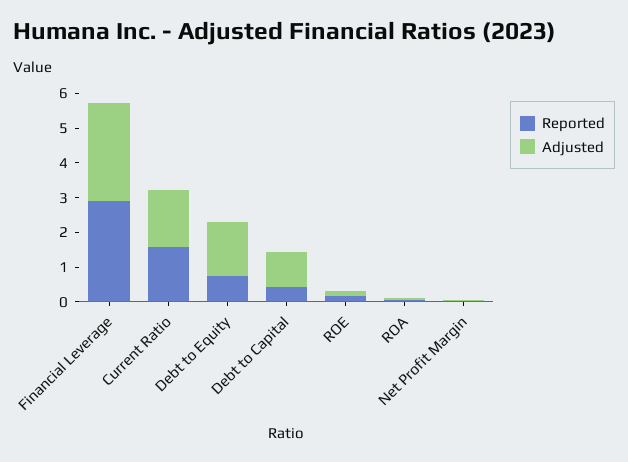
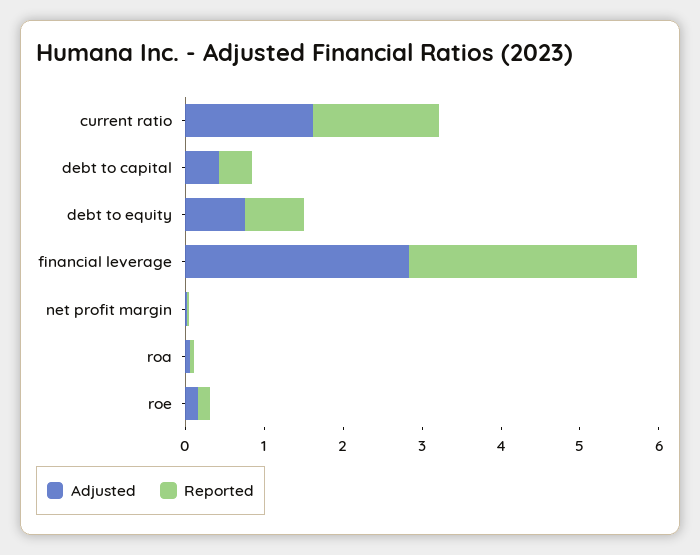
  {
    "Reported": {
      "Financial Leverage": 2.8,
      "Current Ratio": 1.6,
      "Debt to Equity": 0.8,
      "Debt to Capital": 0.4,
      "ROE": 0.2,
      "ROA": 0,
      "Net Profit Margin": 0
    },
    "Adjusted": {
      "Financial Leverage": 2.8,
      "Current Ratio": 1.6,
-     "Debt to Equity": 1.5,
+     "Debt to Equity": 0.8,
-     "Debt to Capital": 1,
+     "Debt to Capital": 0.4,
      "ROE": 0.2,
      "ROA": 0,
      "Net Profit Margin": 0
    }
  }

